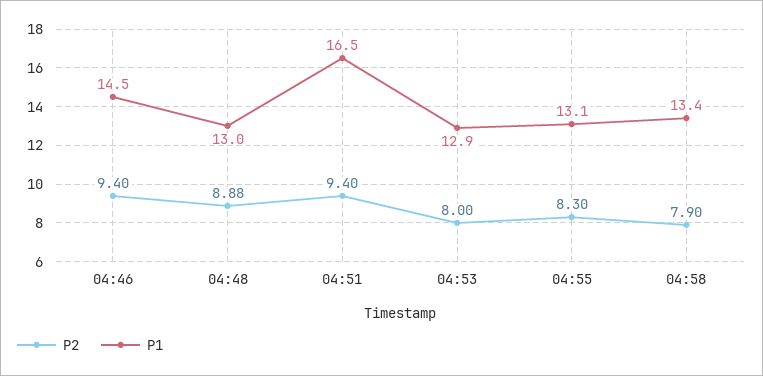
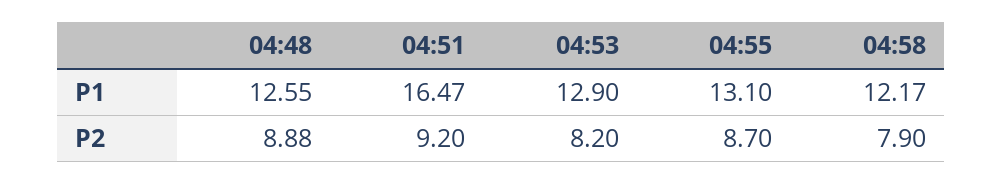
  {
    "P2": {
-     "04:46": 9.4,
      "04:48": 8.88,
-     "04:51": 9.4,
+     "04:51": 9.2,
-     "04:53": 8,
+     "04:53": 8.2,
-     "04:55": 8.3,
+     "04:55": 8.7,
      "04:58": 7.9
    },
    "P1": {
-     "04:46": 14.5,
-     "04:48": 13,
+     "04:48": 12.55,
      "04:51": 16.47,
      "04:53": 12.9,
      "04:55": 13.1,
-     "04:58": 13.4
+     "04:58": 12.17
    }
  }

